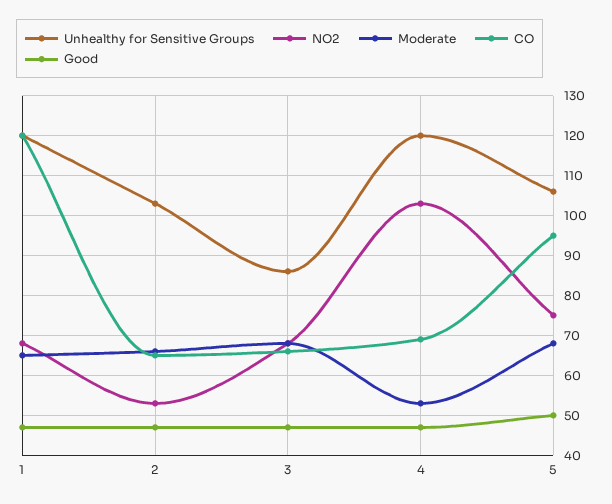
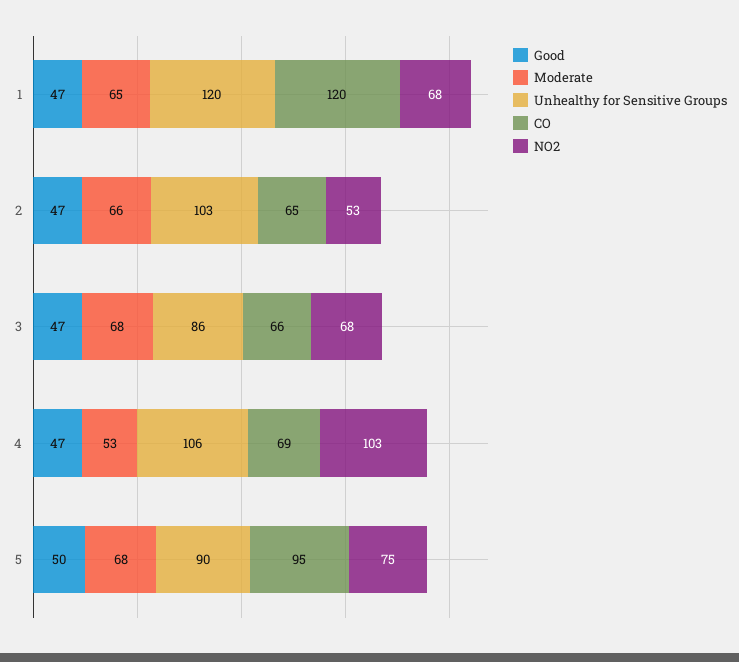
  {
    "Unhealthy for Sensitive Groups": {
      "1": 120,
      "2": 103,
      "3": 86,
-     "4": 120,
+     "4": 106,
-     "5": 105
+     "5": 90
    },
    "NO2": {
      "1": 68,
      "2": 53,
      "3": 68,
      "4": 103,
      "5": 75
    },
    "Moderate": {
      "1": 65,
      "2": 66,
      "3": 68,
      "4": 53,
      "5": 68
    },
    "CO": {
      "1": 120,
      "2": 65,
      "3": 66,
      "4": 69,
      "5": 95
    },
    "Good": {
      "1": 47,
      "2": 47,
      "3": 47,
      "4": 47,
      "5": 50
    }
  }

